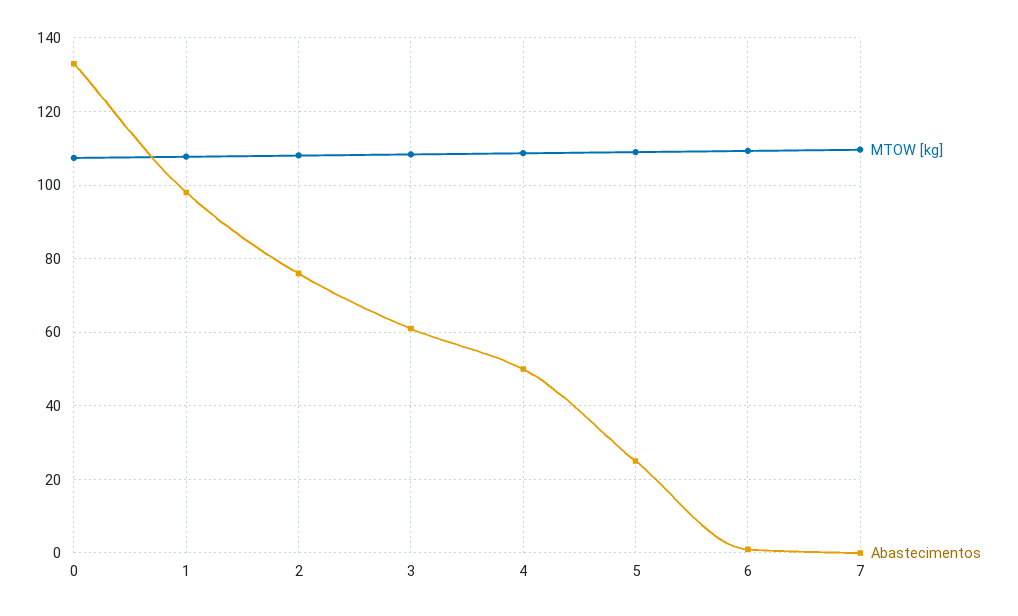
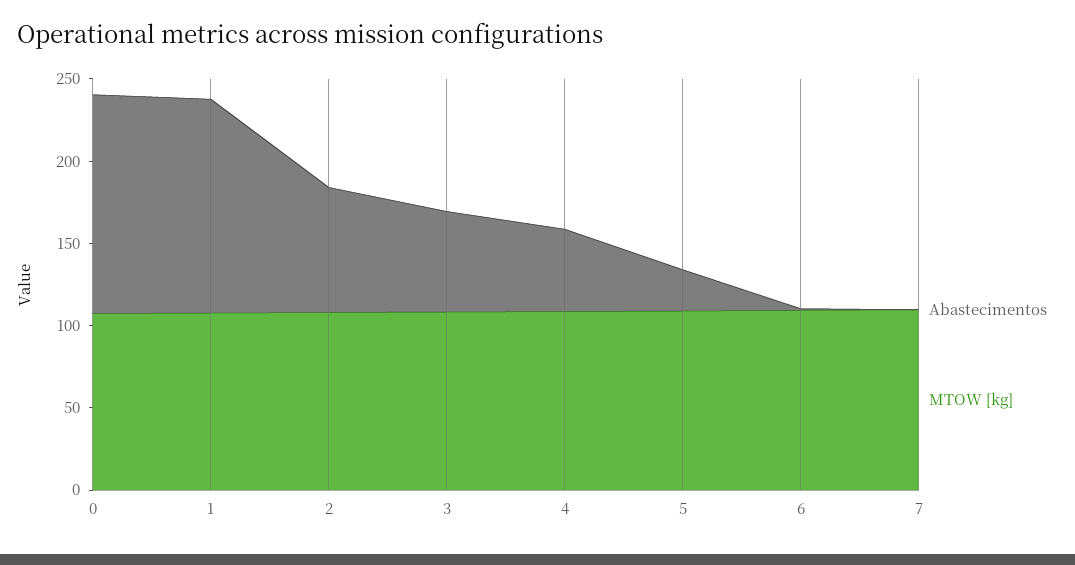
  {
    "MTOW [kg]": {
      "0": 108,
      "1": 108,
      "2": 108,
      "3": 108,
      "4": 108,
      "5": 110,
      "6": 110,
      "7": 110
    },
    "Abastecimentos": {
      "0": 134,
-     "1": 98,
+     "1": 130,
      "2": 76,
      "3": 62,
      "4": 50,
      "5": 26,
      "6": 2,
      "7": 0
    }
  }

